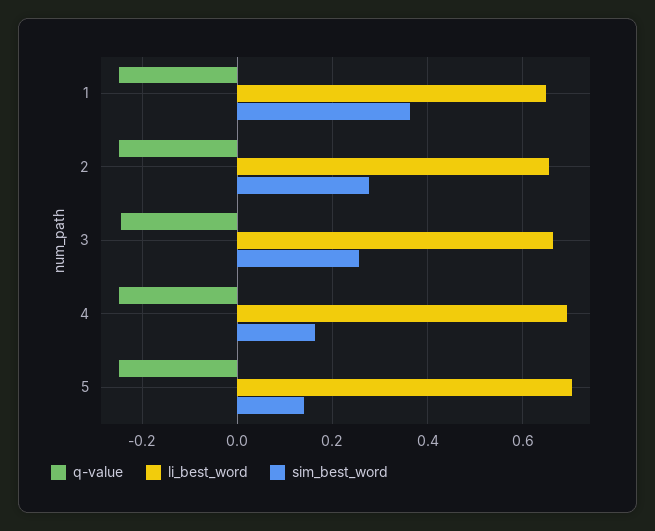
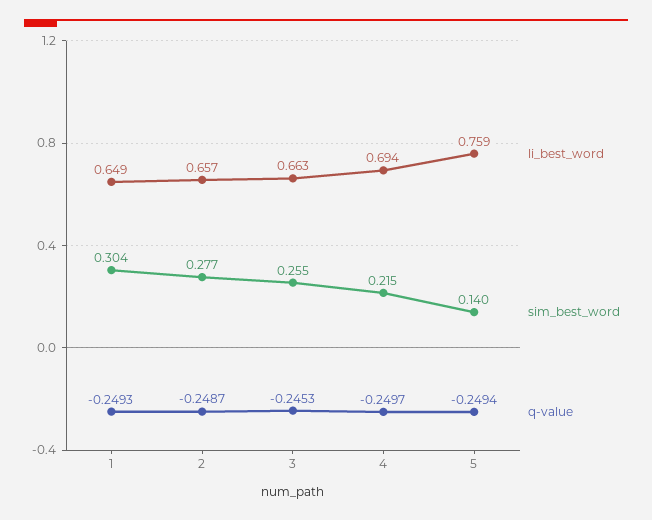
  {
    "q-value": {
      "1": -0.2493,
      "2": -0.2487,
      "3": -0.2453,
      "4": -0.2497,
      "5": -0.2494
    },
    "li_best_word": {
      "1": 0.649,
      "2": 0.657,
      "3": 0.663,
      "4": 0.694,
-     "5": 0.7
+     "5": 0.759
    },
    "sim_best_word": {
-     "1": 0.36,
+     "1": 0.304,
      "2": 0.277,
      "3": 0.255,
-     "4": 0.16,
+     "4": 0.215,
      "5": 0.14
    }
  }

